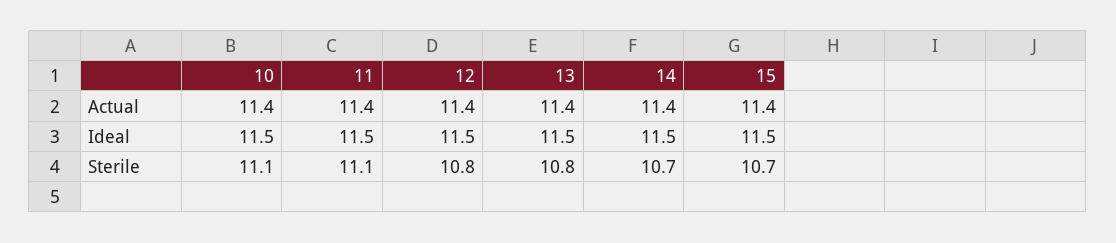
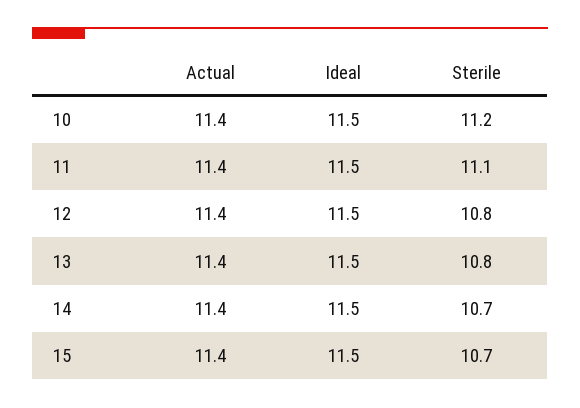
  {
    "10": {
      "Actual": 11.4,
      "Ideal": 11.5,
-     "Sterile": 11.1
+     "Sterile": 11.2
    },
    "11": {
      "Actual": 11.4,
      "Ideal": 11.5,
      "Sterile": 11.1
    },
    "12": {
      "Actual": 11.4,
      "Ideal": 11.5,
      "Sterile": 10.8
    },
    "13": {
      "Actual": 11.4,
      "Ideal": 11.5,
      "Sterile": 10.8
    },
    "14": {
      "Actual": 11.4,
      "Ideal": 11.5,
      "Sterile": 10.7
    },
    "15": {
      "Actual": 11.4,
      "Ideal": 11.5,
      "Sterile": 10.7
    }
  }

